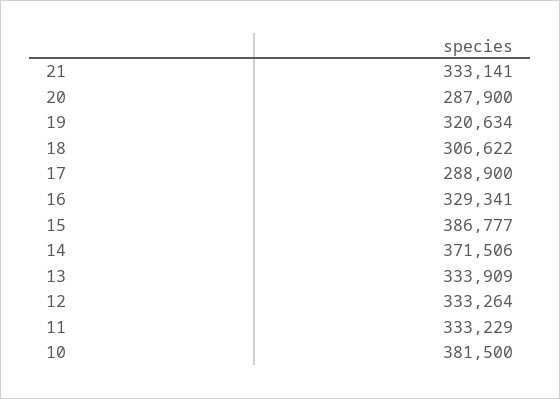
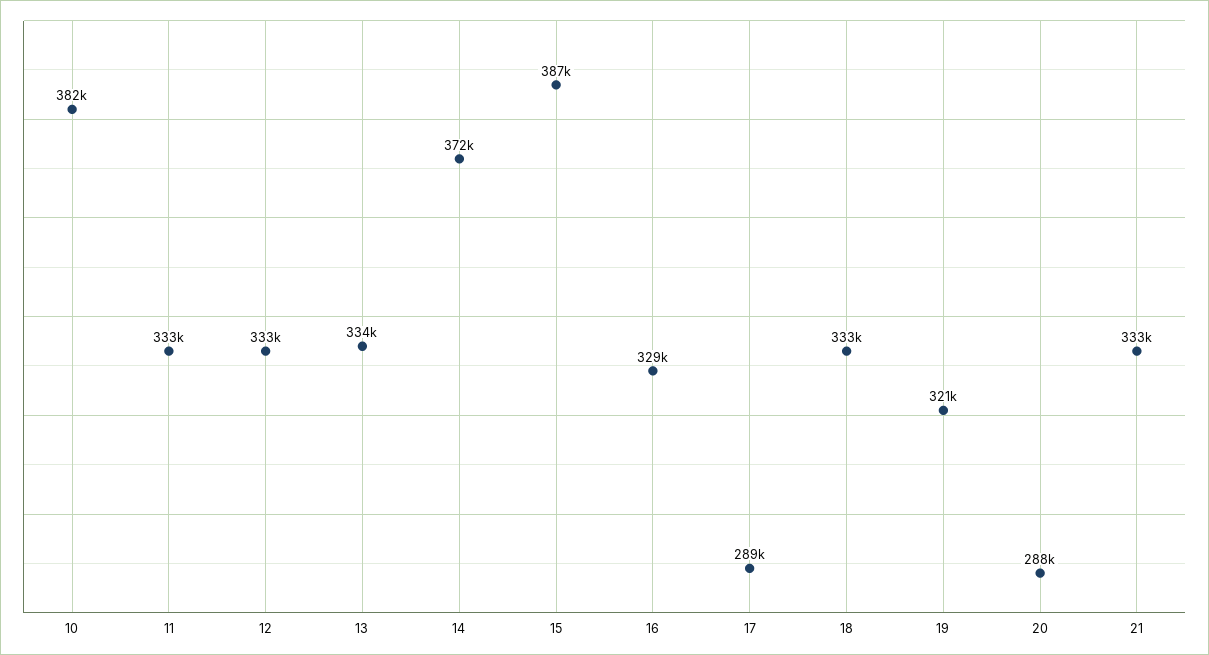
  {
    "21": 333141,
    "20": 287900,
    "19": 320634,
-   "18": 306622,
+   "18": 333000,
    "17": 288900,
    "16": 329341,
    "15": 386777,
    "14": 371506,
    "13": 333909,
    "12": 333264,
    "11": 333229,
    "10": 381500
  }

